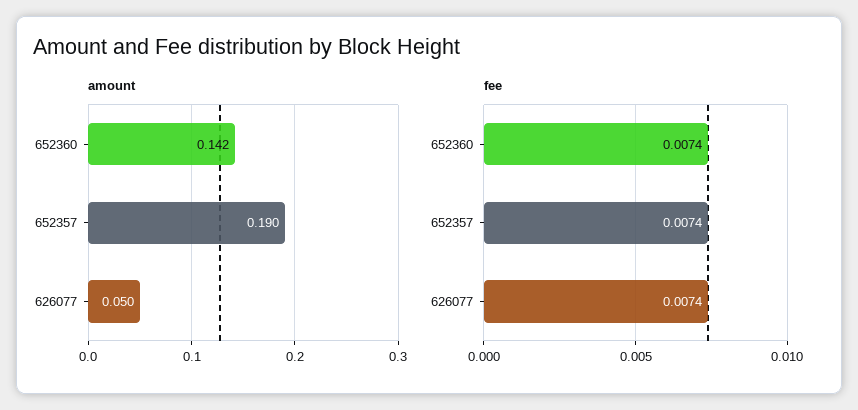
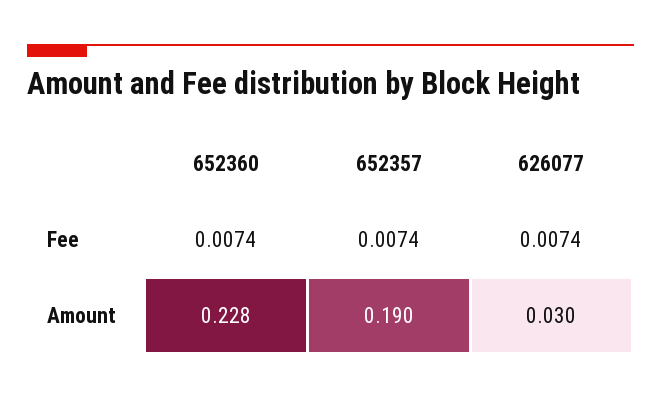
  {
    "amount": {
-     "652360": 0.142,
+     "652360": 0.228,
      "652357": 0.19,
-     "626077": 0.05
+     "626077": 0.03
    },
    "fee": {
      "652360": 0.0074,
      "652357": 0.0074,
      "626077": 0.0074
    }
  }

